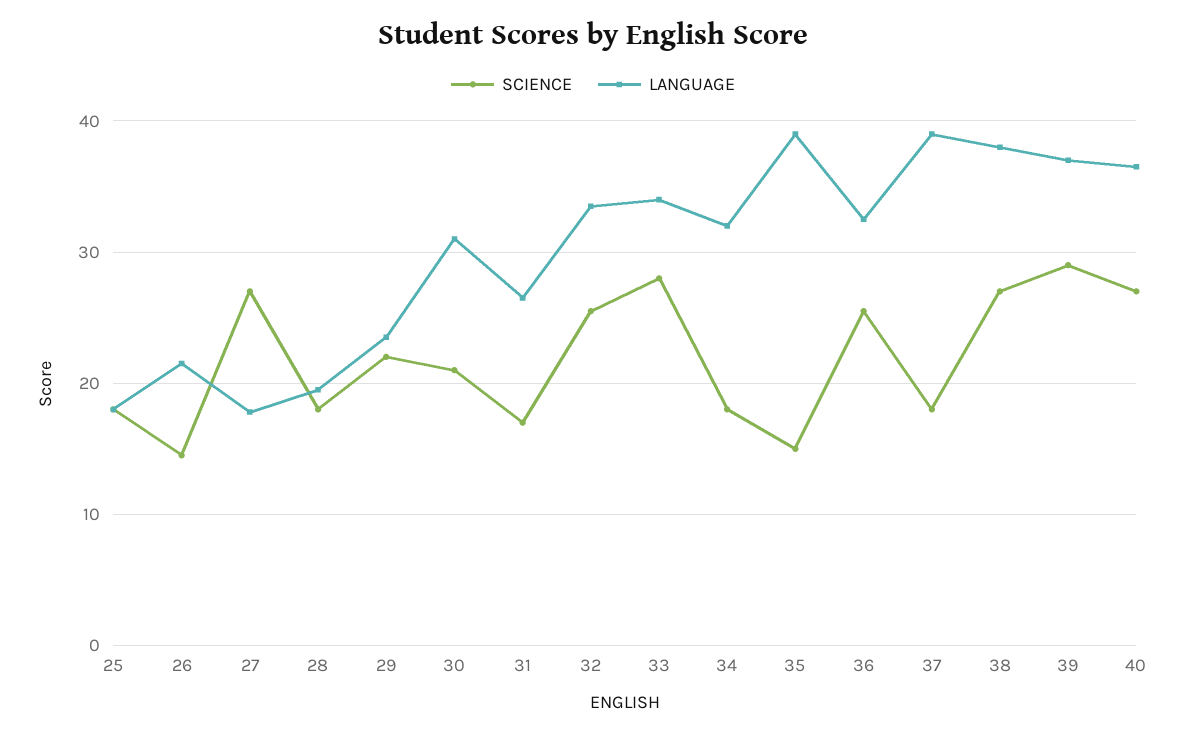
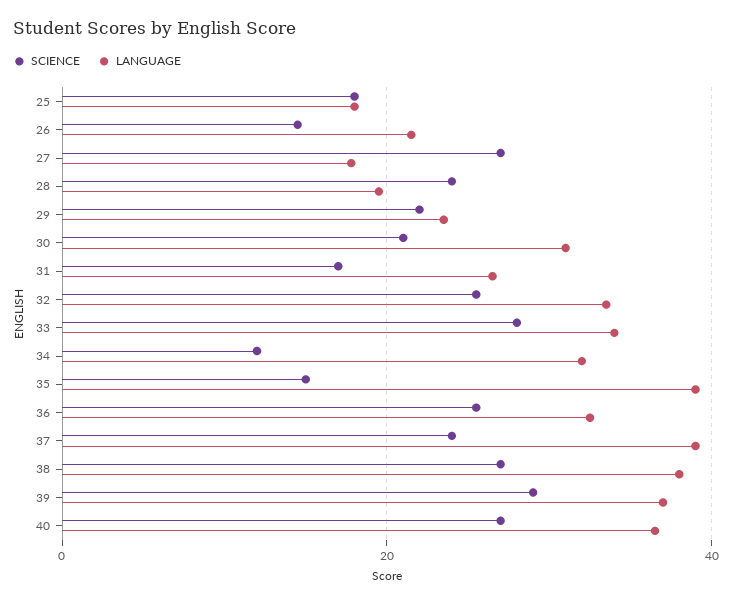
  {
    "SCIENCE": {
      "25": 18,
      "26": 15,
      "27": 27,
-     "28": 18,
+     "28": 24,
      "29": 22,
      "30": 21,
      "31": 17,
      "32": 26,
      "33": 28,
-     "34": 18,
+     "34": 12,
      "35": 15,
      "36": 26,
-     "37": 18,
+     "37": 24,
      "38": 27,
      "39": 29,
      "40": 27
    },
    "LANGUAGE": {
      "25": 18,
      "26": 22,
      "27": 18,
      "28": 20,
      "29": 24,
      "30": 31,
      "31": 27,
      "32": 34,
      "33": 34,
      "34": 32,
      "35": 39,
      "36": 33,
      "37": 39,
      "38": 38,
      "39": 37,
      "40": 37
    }
  }

